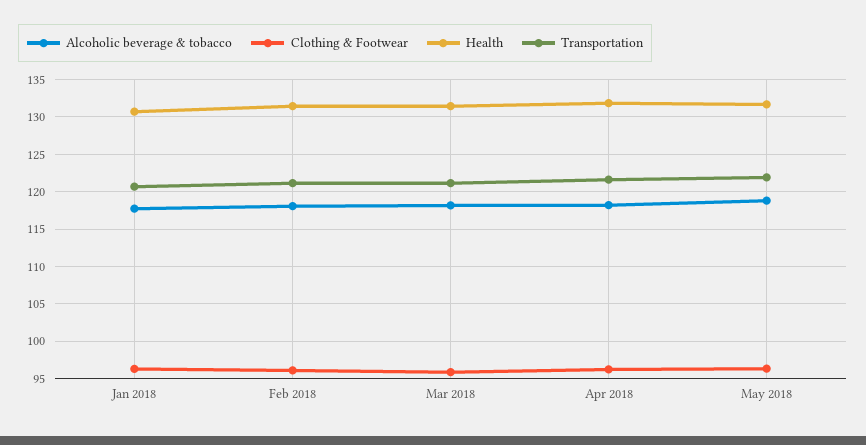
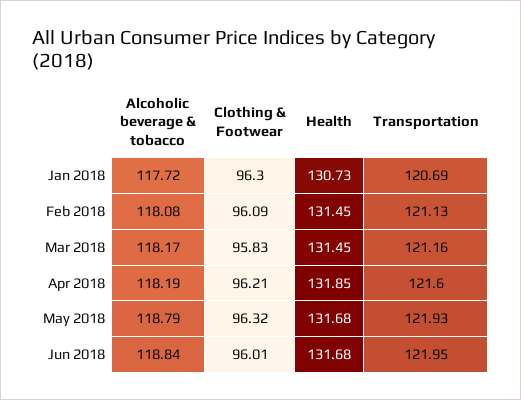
  {
    "Alcoholic beverage & tobacco": {
      "Jan 2018": 117.72,
      "Feb 2018": 118.08,
      "Mar 2018": 118.17,
      "Apr 2018": 118.19,
-     "May 2018": 118.79
+     "May 2018": 118.79,
+     "Jun 2018": 118.84
    },
    "Clothing & Footwear": {
      "Jan 2018": 96.3,
      "Feb 2018": 96.09,
      "Mar 2018": 95.83,
      "Apr 2018": 96.21,
-     "May 2018": 96.32
+     "May 2018": 96.32,
+     "Jun 2018": 96.01
    },
    "Health": {
      "Jan 2018": 130.73,
      "Feb 2018": 131.45,
      "Mar 2018": 131.45,
      "Apr 2018": 131.85,
-     "May 2018": 131.68
+     "May 2018": 131.68,
+     "Jun 2018": 131.68
    },
    "Transportation": {
      "Jan 2018": 120.69,
      "Feb 2018": 121.13,
      "Mar 2018": 121.16,
      "Apr 2018": 121.6,
-     "May 2018": 121.93
+     "May 2018": 121.93,
+     "Jun 2018": 121.95
    }
  }

